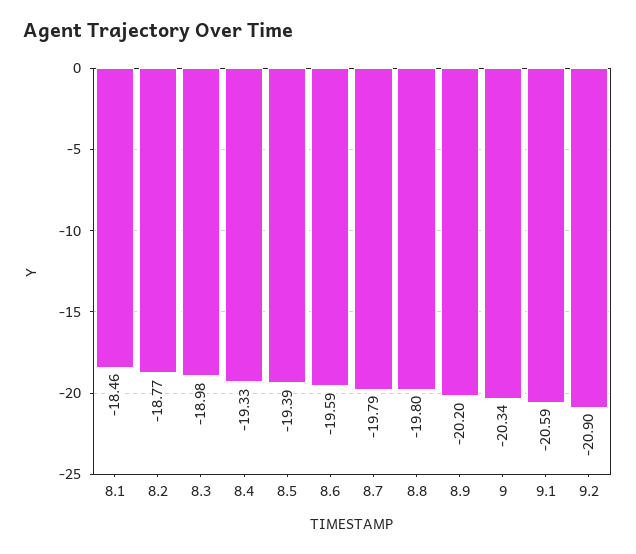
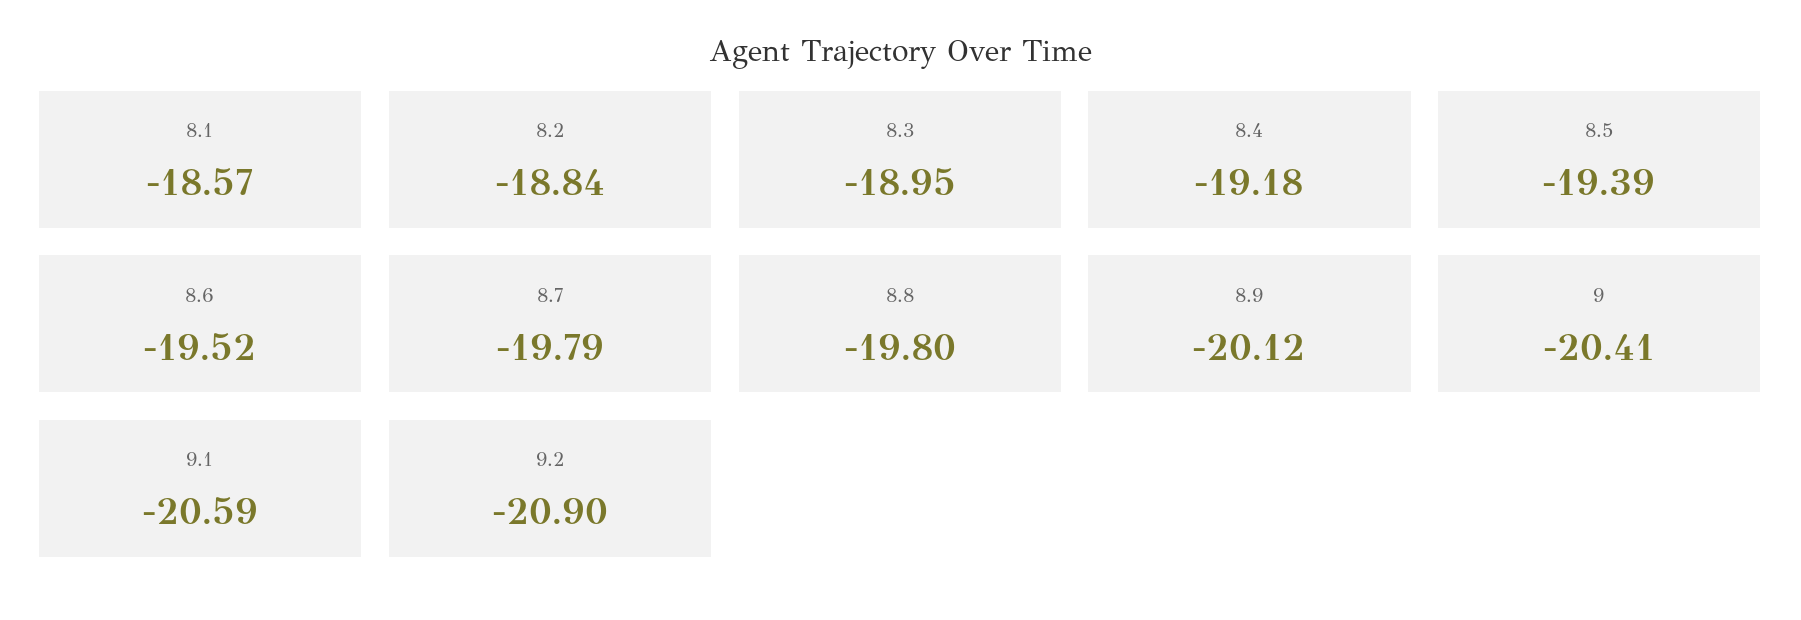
  {
-   "8.1": -18.46,
+   "8.1": -18.57,
-   "8.2": -18.77,
+   "8.2": -18.84,
-   "8.3": -18.98,
+   "8.3": -18.95,
-   "8.4": -19.33,
+   "8.4": -19.18,
    "8.5": -19.39,
-   "8.6": -19.59,
+   "8.6": -19.52,
    "8.7": -19.79,
    "8.8": -19.8,
-   "8.9": -20.2,
+   "8.9": -20.12,
-   "9": -20.34,
+   "9": -20.41,
    "9.1": -20.59,
    "9.2": -20.9
  }

